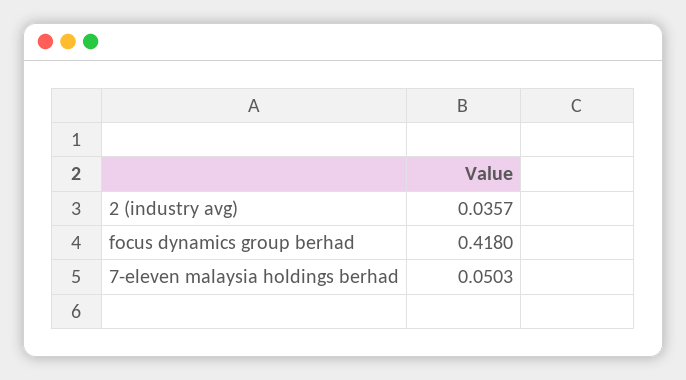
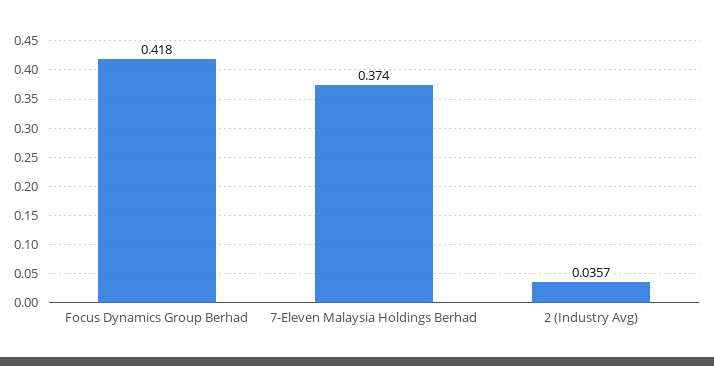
  {
    "2 (industry avg)": 0.0357,
    "focus dynamics group berhad": 0.418,
-   "7-eleven malaysia holdings berhad": 0.0503
+   "7-eleven malaysia holdings berhad": 0.374
  }

